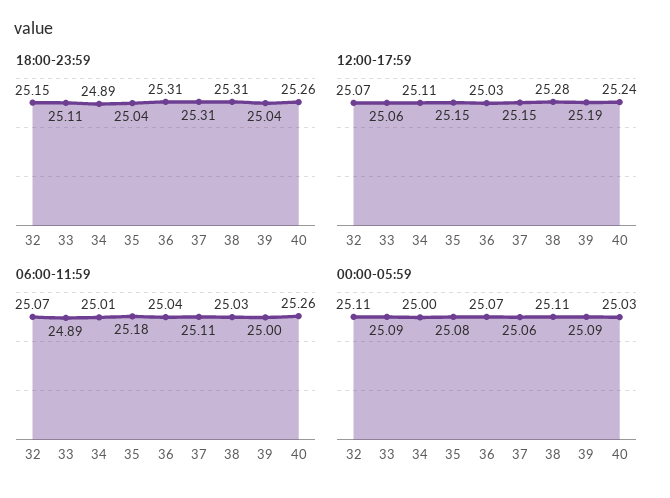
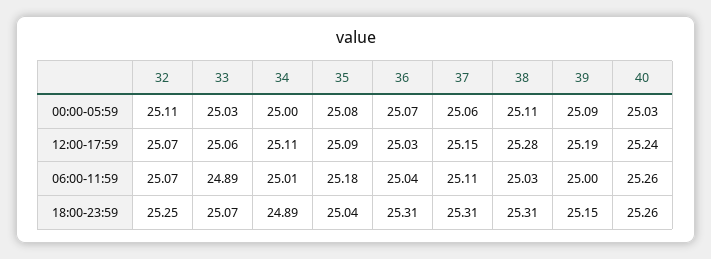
  {
    "18:00-23:59": {
-     "32": 25.15,
+     "32": 25.25,
-     "33": 25.11,
+     "33": 25.07,
      "34": 24.89,
      "35": 25.04,
      "36": 25.31,
      "37": 25.31,
      "38": 25.31,
-     "39": 25.04,
+     "39": 25.15,
      "40": 25.26
    },
    "12:00-17:59": {
      "32": 25.07,
      "33": 25.06,
      "34": 25.11,
-     "35": 25.15,
+     "35": 25.09,
      "36": 25.03,
      "37": 25.15,
      "38": 25.28,
      "39": 25.19,
      "40": 25.24
    },
    "06:00-11:59": {
      "32": 25.07,
      "33": 24.89,
      "34": 25.01,
      "35": 25.18,
      "36": 25.04,
      "37": 25.11,
      "38": 25.03,
      "39": 25,
      "40": 25.26
    },
    "00:00-05:59": {
      "32": 25.11,
-     "33": 25.09,
+     "33": 25.03,
      "34": 25,
      "35": 25.08,
      "36": 25.07,
      "37": 25.06,
      "38": 25.11,
      "39": 25.09,
      "40": 25.03
    }
  }

